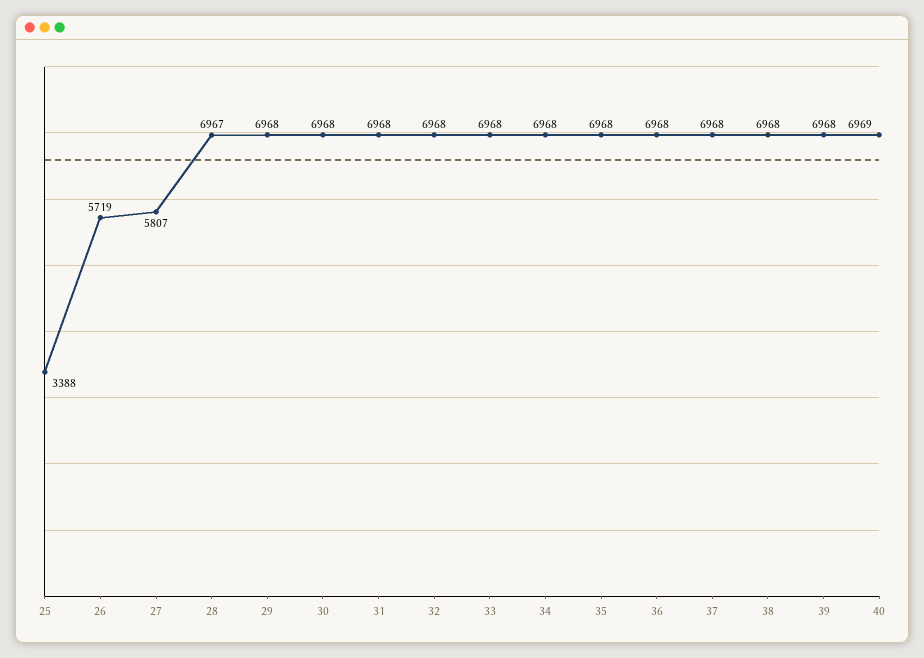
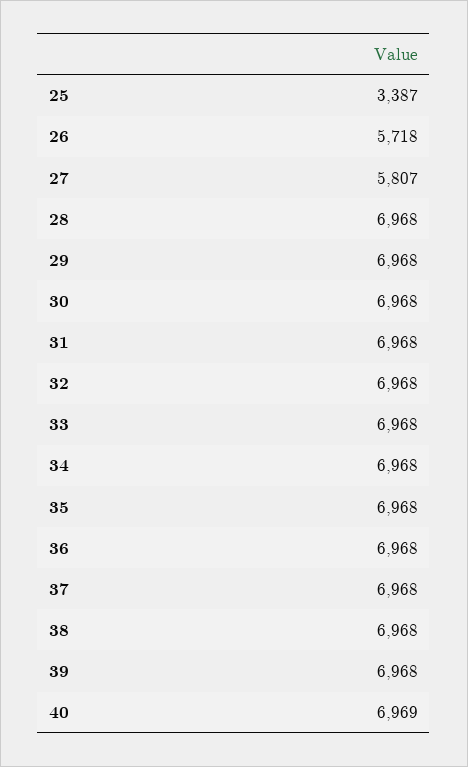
  {
-   "25": 3388,
+   "25": 3387,
-   "26": 5719,
+   "26": 5718,
    "27": 5807,
-   "28": 6967,
+   "28": 6968,
    "29": 6968,
    "30": 6968,
    "31": 6968,
    "32": 6968,
    "33": 6968,
    "34": 6968,
    "35": 6968,
    "36": 6968,
    "37": 6968,
    "38": 6968,
    "39": 6968,
    "40": 6969
  }

